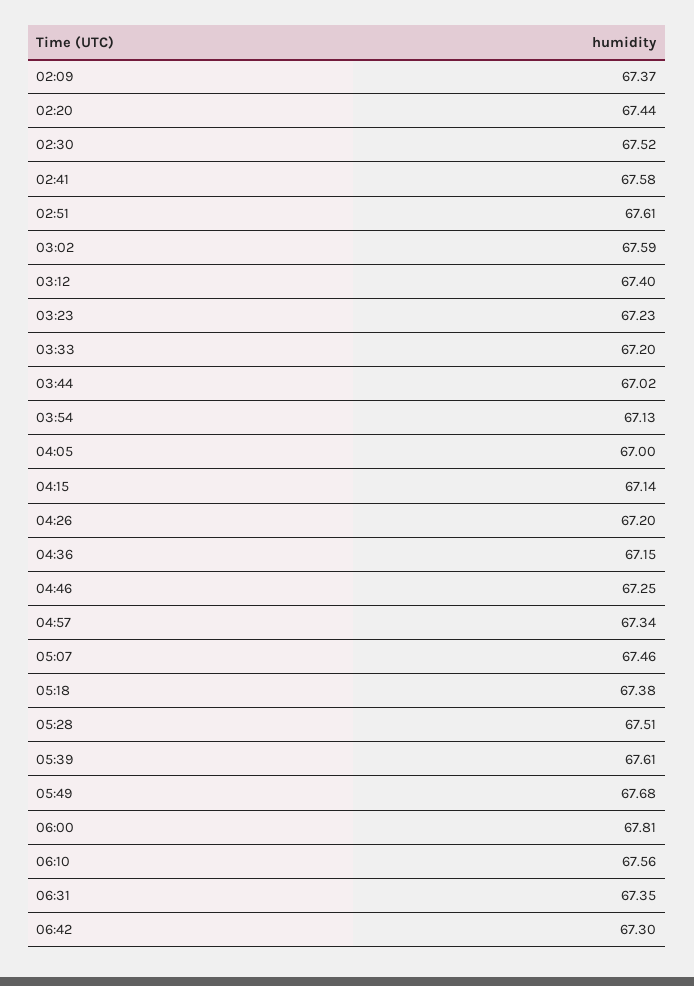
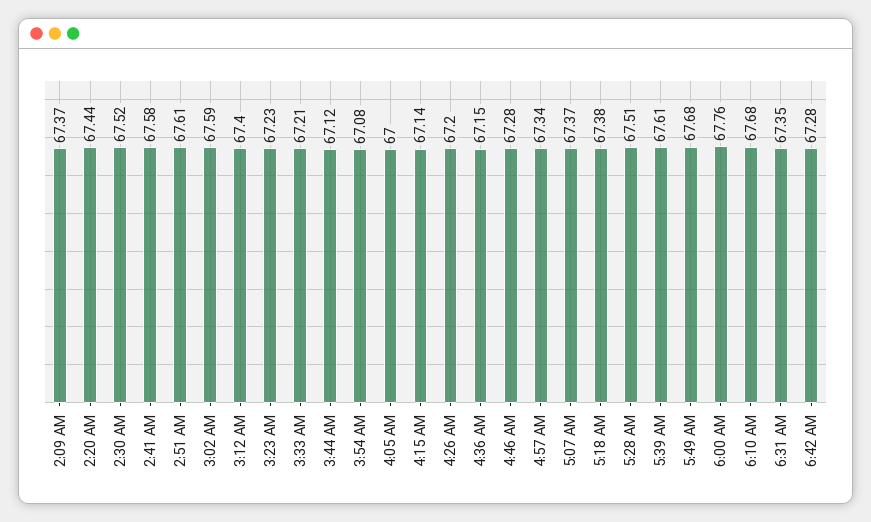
  {
    "02:09": 67.37,
    "02:20": 67.44,
    "02:30": 67.52,
    "02:41": 67.58,
    "02:51": 67.61,
    "03:02": 67.59,
    "03:12": 67.4,
    "03:23": 67.23,
-   "03:33": 67.2,
+   "03:33": 67.21,
-   "03:44": 67.02,
+   "03:44": 67.12,
-   "03:54": 67.13,
+   "03:54": 67.08,
    "04:05": 67,
    "04:15": 67.14,
    "04:26": 67.2,
    "04:36": 67.15,
-   "04:46": 67.25,
+   "04:46": 67.28,
    "04:57": 67.34,
-   "05:07": 67.46,
+   "05:07": 67.37,
    "05:18": 67.38,
    "05:28": 67.51,
    "05:39": 67.61,
    "05:49": 67.68,
-   "06:00": 67.81,
+   "06:00": 67.76,
-   "06:10": 67.56,
+   "06:10": 67.68,
    "06:31": 67.35,
-   "06:42": 67.3
+   "06:42": 67.28
  }

